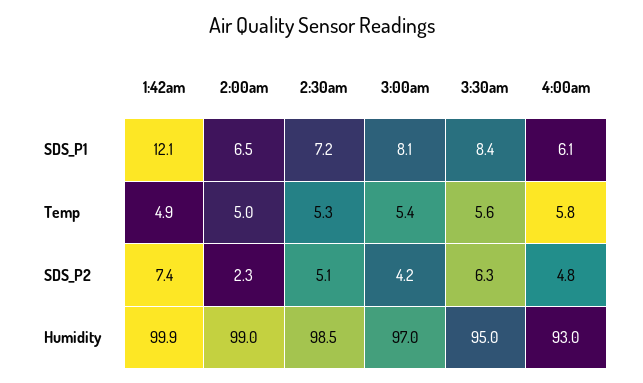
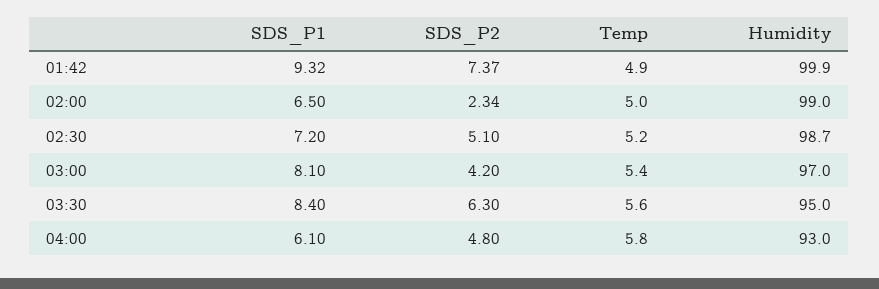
  {
    "1:42am": {
-     "SDS_P1": 12.1,
+     "SDS_P1": 9.32,
      "Temp": 4.9,
      "SDS_P2": 7.37,
      "Humidity": 99.9
    },
    "2:00am": {
      "SDS_P1": 6.5,
      "Temp": 5,
      "SDS_P2": 2.34,
      "Humidity": 99
    },
    "2:30am": {
      "SDS_P1": 7.2,
-     "Temp": 5.3,
+     "Temp": 5.2,
      "SDS_P2": 5.1,
-     "Humidity": 98.5
+     "Humidity": 98.7
    },
    "3:00am": {
      "SDS_P1": 8.1,
      "Temp": 5.4,
      "SDS_P2": 4.2,
      "Humidity": 97
    },
    "3:30am": {
      "SDS_P1": 8.4,
      "Temp": 5.6,
      "SDS_P2": 6.3,
      "Humidity": 95
    },
    "4:00am": {
      "SDS_P1": 6.1,
      "Temp": 5.8,
      "SDS_P2": 4.8,
      "Humidity": 93
    }
  }

